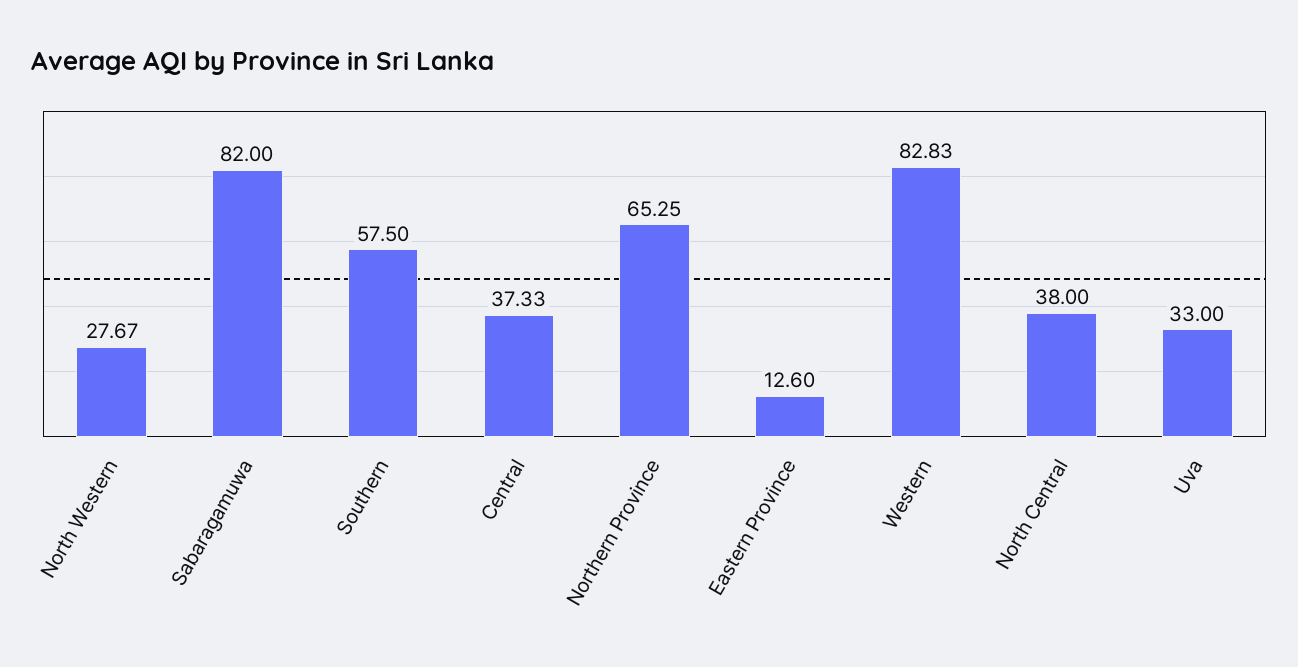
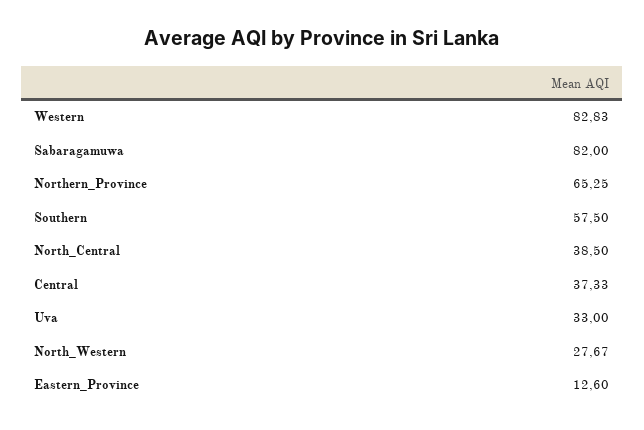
  {
    "North Western": 27.67,
    "Sabaragamuwa": 82,
    "Southern": 57.5,
    "Central": 37.33,
    "Northern Province": 65.25,
    "Eastern Province": 12.6,
    "Western": 82.83,
-   "North Central": 38,
+   "North Central": 38.5,
    "Uva": 33
  }

